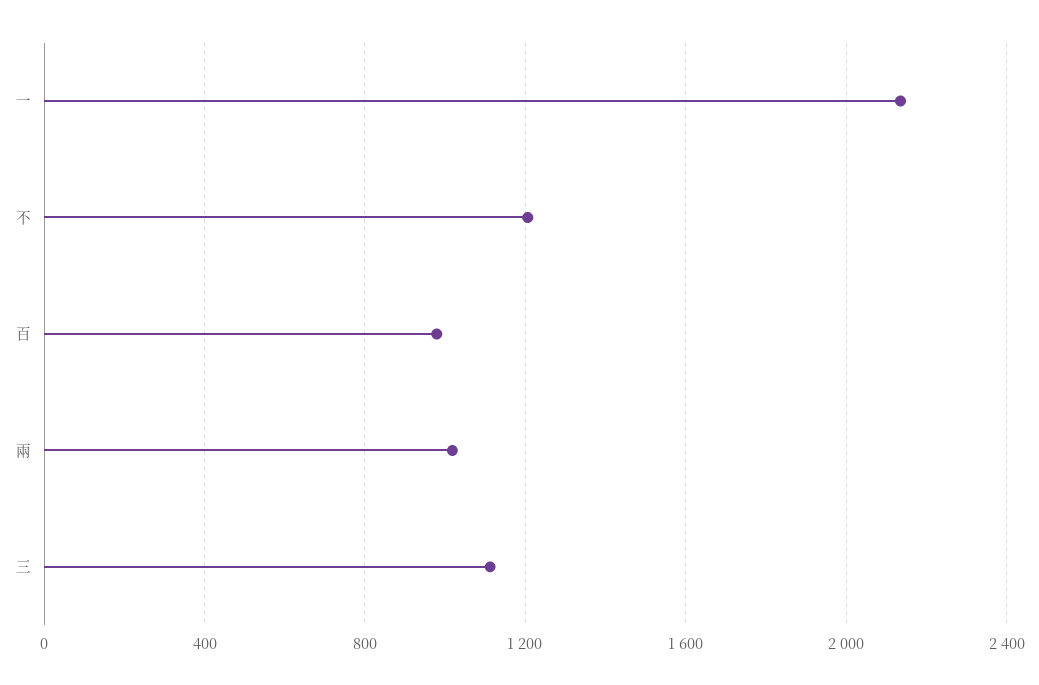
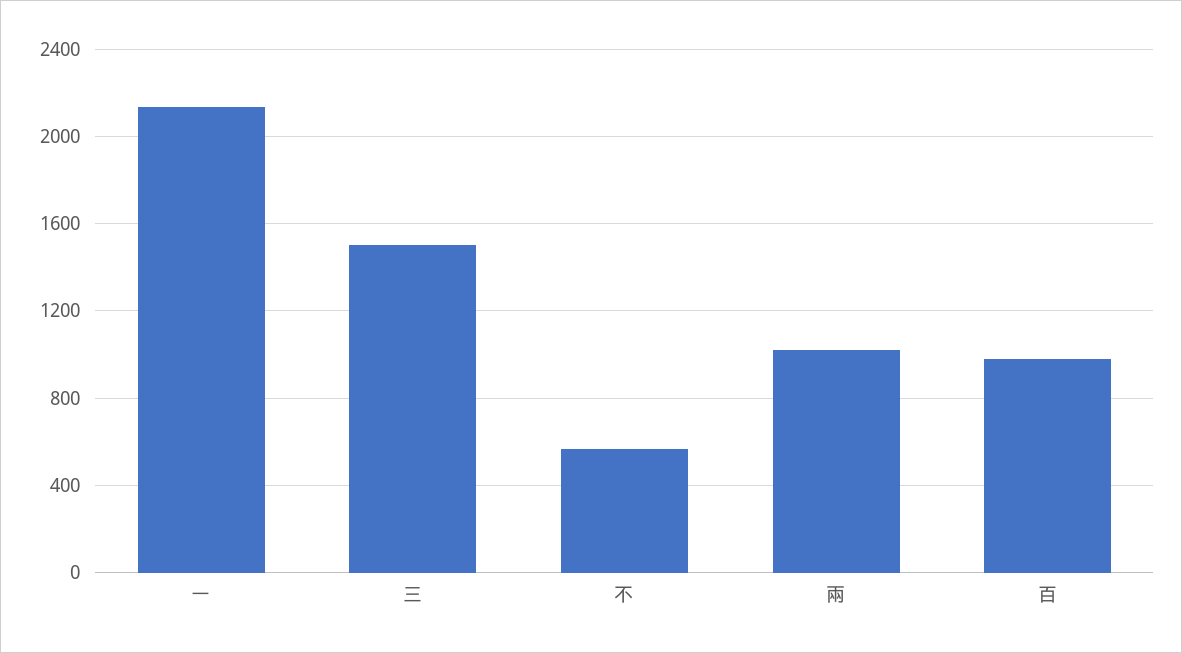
  {
    "一": 2150,
-   "不": 1200,
+   "不": 550,
    "百": 1000,
    "兩": 1000,
-   "三": 1100
+   "三": 1500
  }

